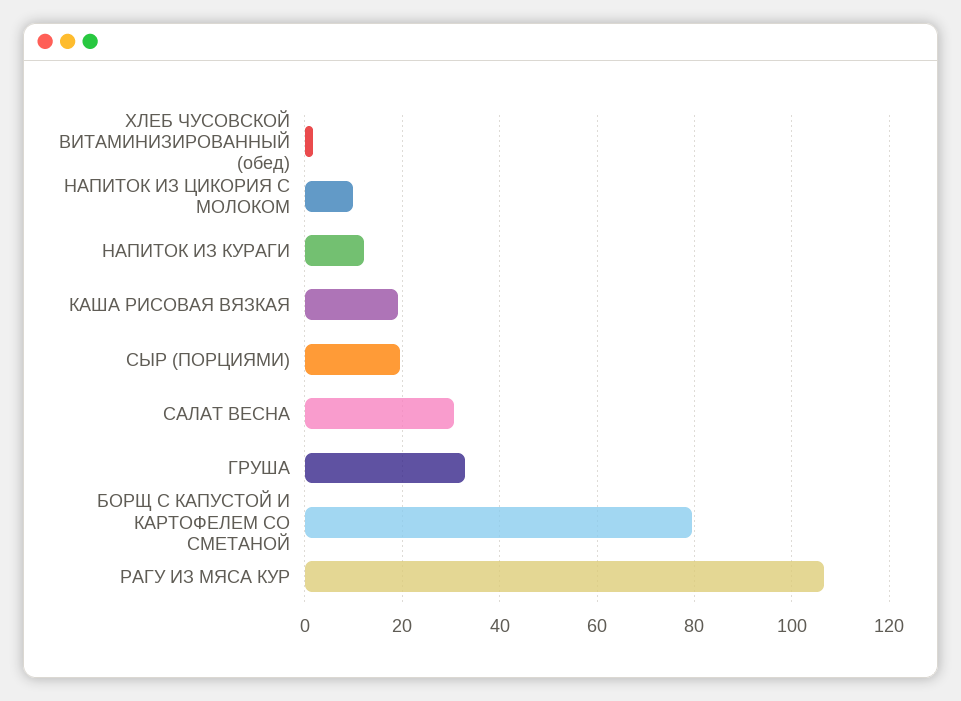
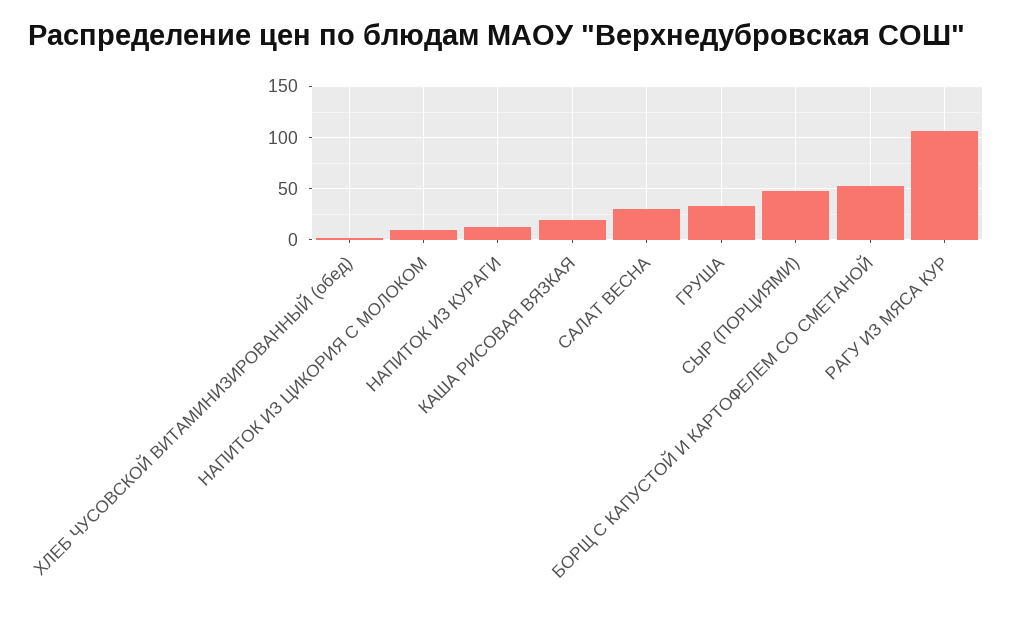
  {
    "ХЛЕБ ЧУСОВСКОЙ ВИТАМИНИЗИРОВАННЫЙ (обед)": 2,
    "НАПИТОК ИЗ ЦИКОРИЯ С МОЛОКОМ": 10,
    "НАПИТОК ИЗ КУРАГИ": 12,
    "КАША РИСОВАЯ ВЯЗКАЯ": 20,
-   "СЫР (ПОРЦИЯМИ)": 20,
+   "СЫР (ПОРЦИЯМИ)": 50,
    "САЛАТ ВЕСНА": 30,
    "ГРУША": 34,
-   "БОРЩ С КАПУСТОЙ И КАРТОФЕЛЕМ СО СМЕТАНОЙ": 80,
+   "БОРЩ С КАПУСТОЙ И КАРТОФЕЛЕМ СО СМЕТАНОЙ": 50,
    "РАГУ ИЗ МЯСА КУР": 106
  }

